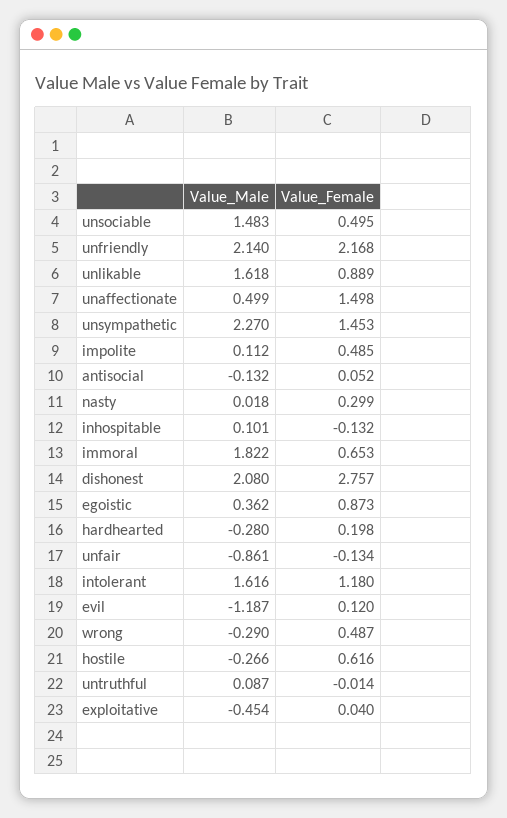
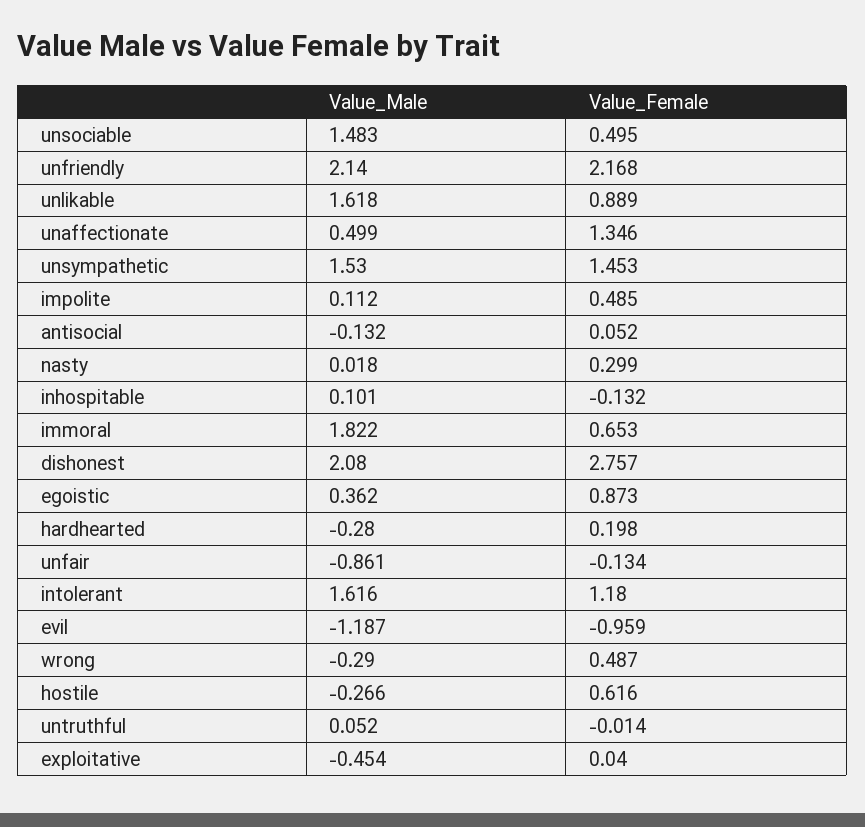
  {
    "Value_Male": {
      "unsociable": 1.483,
      "unfriendly": 2.14,
      "unlikable": 1.618,
      "unaffectionate": 0.499,
-     "unsympathetic": 2.27,
+     "unsympathetic": 1.53,
      "impolite": 0.112,
      "antisocial": -0.132,
      "nasty": 0.018,
      "inhospitable": 0.101,
      "immoral": 1.822,
      "dishonest": 2.08,
      "egoistic": 0.362,
      "hardhearted": -0.28,
      "unfair": -0.861,
      "intolerant": 1.616,
      "evil": -1.187,
      "wrong": -0.29,
      "hostile": -0.266,
-     "untruthful": 0.087,
+     "untruthful": 0.052,
      "exploitative": -0.454
    },
    "Value_Female": {
      "unsociable": 0.495,
      "unfriendly": 2.168,
      "unlikable": 0.889,
-     "unaffectionate": 1.498,
+     "unaffectionate": 1.346,
      "unsympathetic": 1.453,
      "impolite": 0.485,
      "antisocial": 0.052,
      "nasty": 0.299,
      "inhospitable": -0.132,
      "immoral": 0.653,
      "dishonest": 2.757,
      "egoistic": 0.873,
      "hardhearted": 0.198,
      "unfair": -0.134,
      "intolerant": 1.18,
-     "evil": 0.12,
+     "evil": -0.959,
      "wrong": 0.487,
      "hostile": 0.616,
      "untruthful": -0.014,
      "exploitative": 0.04
    }
  }

